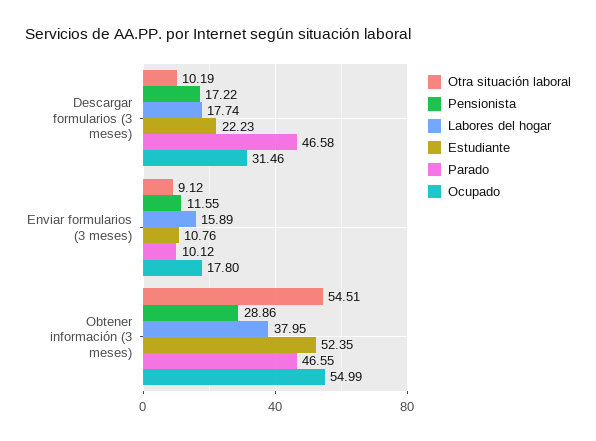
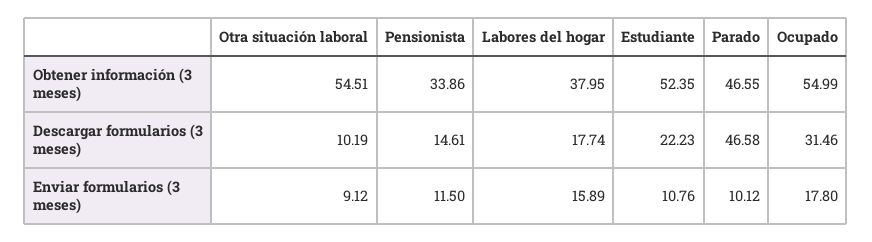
  {
    "Otra situación laboral": {
      "Descargar formularios (3 meses)": 10.19,
      "Enviar formularios (3 meses)": 9.12,
      "Obtener información (3 meses)": 54.51
    },
    "Pensionista": {
-     "Descargar formularios (3 meses)": 17.22,
+     "Descargar formularios (3 meses)": 14.61,
-     "Enviar formularios (3 meses)": 11.55,
+     "Enviar formularios (3 meses)": 11.5,
-     "Obtener información (3 meses)": 28.86
+     "Obtener información (3 meses)": 33.86
    },
    "Labores del hogar": {
      "Descargar formularios (3 meses)": 17.74,
      "Enviar formularios (3 meses)": 15.89,
      "Obtener información (3 meses)": 37.95
    },
    "Estudiante": {
      "Descargar formularios (3 meses)": 22.23,
      "Enviar formularios (3 meses)": 10.76,
      "Obtener información (3 meses)": 52.35
    },
    "Parado": {
      "Descargar formularios (3 meses)": 46.58,
      "Enviar formularios (3 meses)": 10.12,
      "Obtener información (3 meses)": 46.55
    },
    "Ocupado": {
      "Descargar formularios (3 meses)": 31.46,
      "Enviar formularios (3 meses)": 17.8,
      "Obtener información (3 meses)": 54.99
    }
  }

